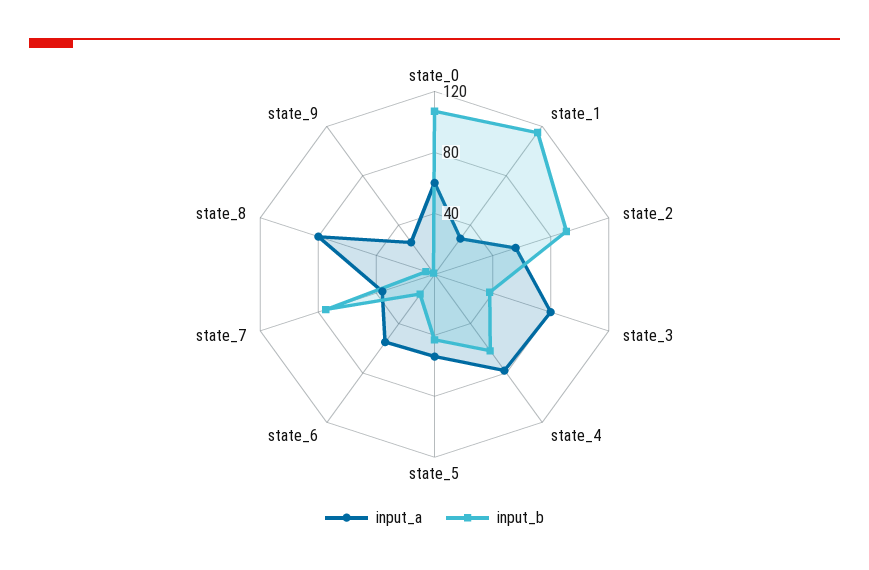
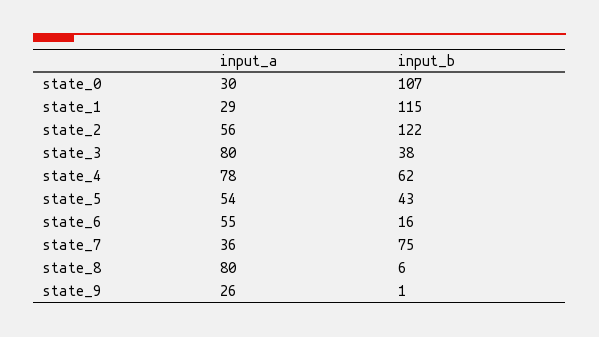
  {
    "input_a": {
-     "state_0": 60,
+     "state_0": 30,
      "state_1": 29,
      "state_2": 56,
      "state_3": 80,
      "state_4": 78,
      "state_5": 54,
      "state_6": 55,
      "state_7": 36,
      "state_8": 80,
      "state_9": 26
    },
    "input_b": {
      "state_0": 107,
      "state_1": 115,
-     "state_2": 90,
+     "state_2": 122,
      "state_3": 38,
      "state_4": 62,
      "state_5": 43,
      "state_6": 16,
      "state_7": 75,
      "state_8": 6,
      "state_9": 1
    }
  }

